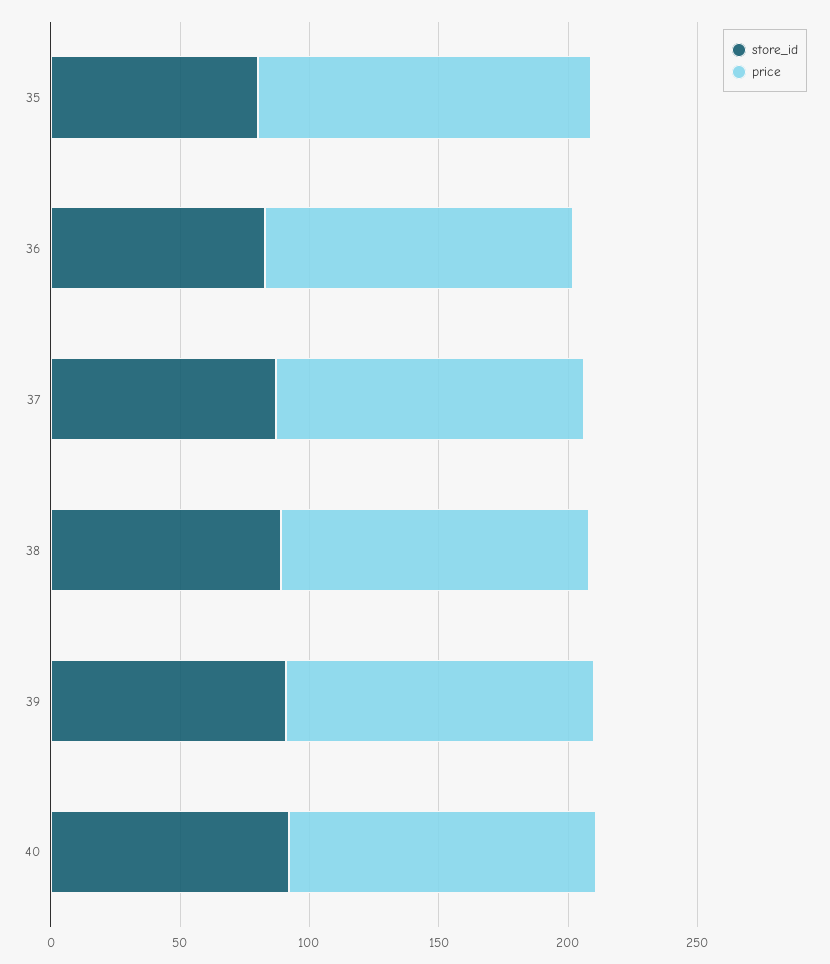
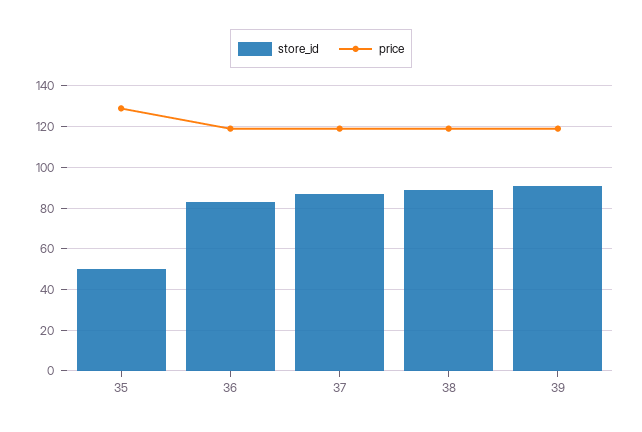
  {
    "store_id": {
-     "35": 80,
+     "35": 50,
      "36": 85,
      "37": 85,
      "38": 90,
-     "39": 90,
+     "39": 90
-     "40": 90
    },
    "price": {
      "35": 130,
      "36": 120,
      "37": 120,
      "38": 120,
-     "39": 120,
+     "39": 120
-     "40": 120
    }
  }

